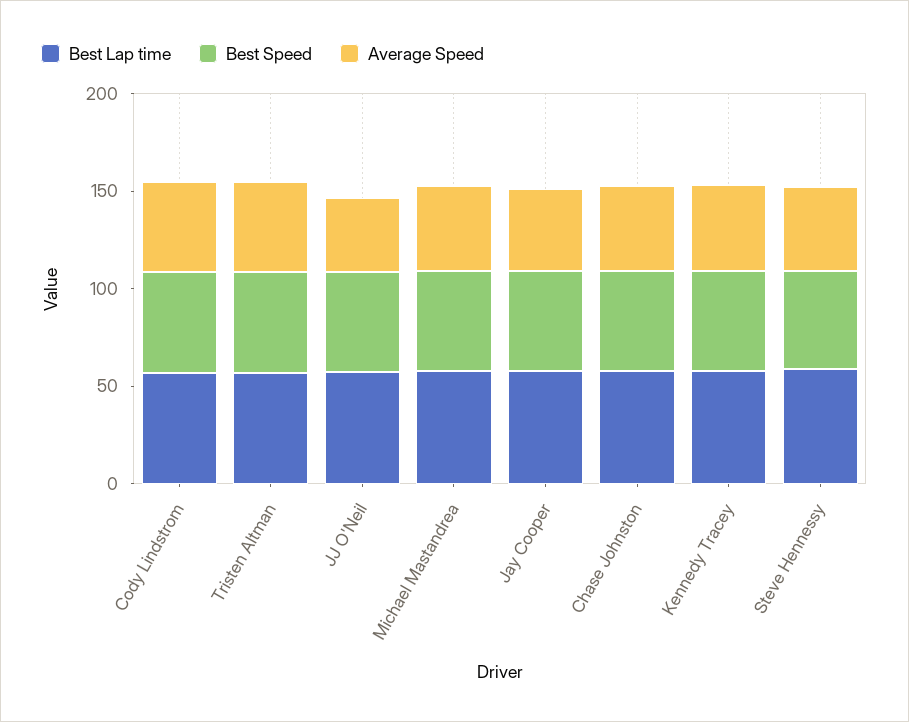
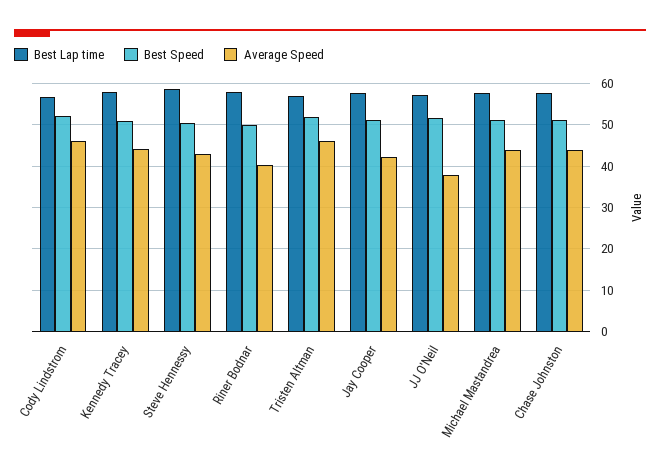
  {
    "Best Lap time": {
      "Cody Lindstrom": 56,
      "Tristen Altman": 56,
      "JJ O'Neil": 58,
      "Michael Mastandrea": 58,
      "Jay Cooper": 58,
      "Chase Johnston": 58,
      "Kennedy Tracey": 58,
-     "Steve Hennessy": 58
+     "Steve Hennessy": 58,
+     "Riner Bodnar": 58
    },
    "Best Speed": {
      "Cody Lindstrom": 52,
      "Tristen Altman": 52,
      "JJ O'Neil": 52,
      "Michael Mastandrea": 52,
      "Jay Cooper": 52,
      "Chase Johnston": 52,
      "Kennedy Tracey": 50,
-     "Steve Hennessy": 50
+     "Steve Hennessy": 50,
+     "Riner Bodnar": 50
    },
    "Average Speed": {
      "Cody Lindstrom": 46,
      "Tristen Altman": 46,
      "JJ O'Neil": 38,
      "Michael Mastandrea": 44,
      "Jay Cooper": 42,
      "Chase Johnston": 44,
      "Kennedy Tracey": 44,
-     "Steve Hennessy": 42
+     "Steve Hennessy": 42,
+     "Riner Bodnar": 40
    }
  }

